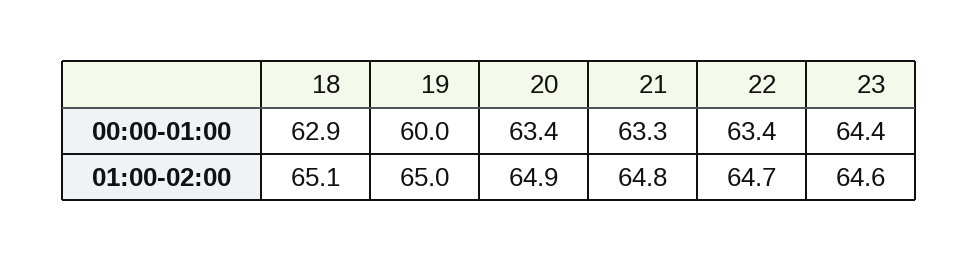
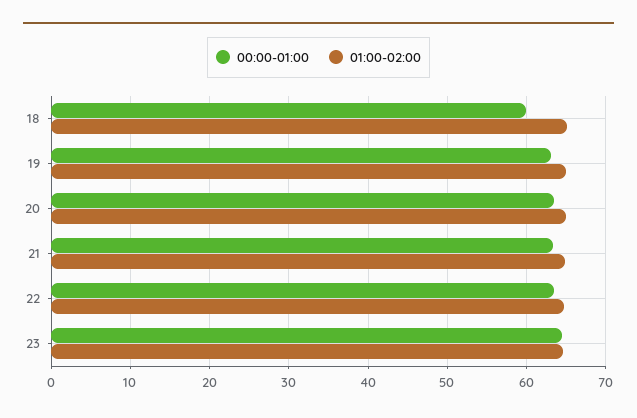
  {
    "00:00-01:00": {
-     "18": 62.9,
+     "18": 60,
-     "19": 60,
+     "19": 63,
      "20": 63.4,
      "21": 63.3,
      "22": 63.4,
      "23": 64.4
    },
    "01:00-02:00": {
      "18": 65.1,
      "19": 65,
      "20": 64.9,
      "21": 64.8,
      "22": 64.7,
      "23": 64.6
    }
  }

